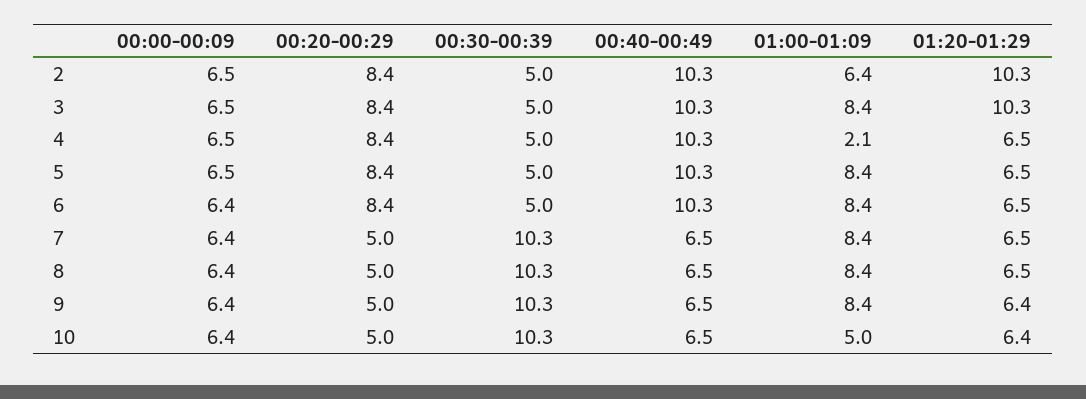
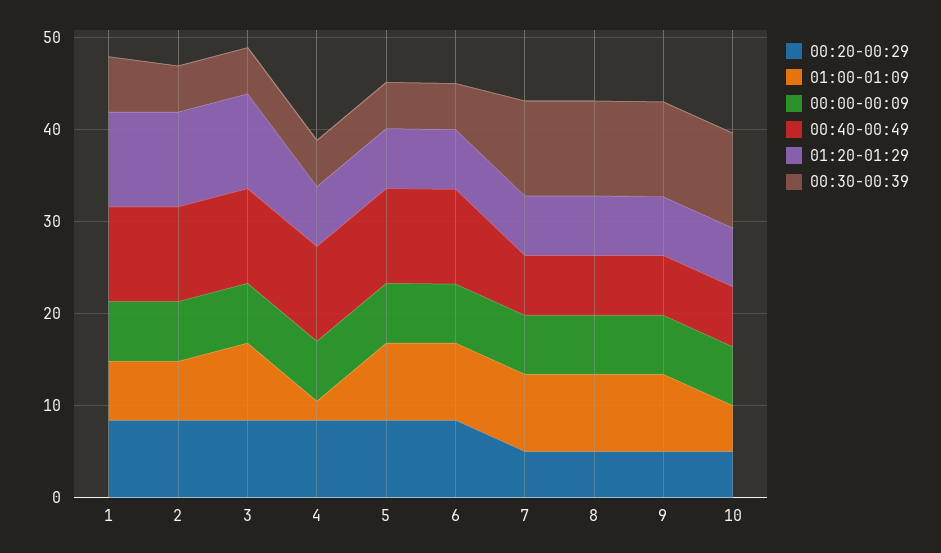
  {
    "00:00-00:09": {
      "2": 6.5,
      "3": 6.5,
      "4": 6.5,
      "5": 6.5,
      "6": 6.4,
      "7": 6.4,
      "8": 6.4,
      "9": 6.4,
-     "10": 6.4
+     "10": 6.4,
+     "1": 6
    },
    "00:20-00:29": {
      "2": 8.4,
      "3": 8.4,
      "4": 8.4,
      "5": 8.4,
      "6": 8.4,
      "7": 5,
      "8": 5,
      "9": 5,
-     "10": 5
+     "10": 5,
+     "1": 8
    },
    "00:30-00:39": {
      "2": 5,
      "3": 5,
      "4": 5,
      "5": 5,
      "6": 5,
      "7": 10.3,
      "8": 10.3,
      "9": 10.3,
-     "10": 10.3
+     "10": 10.3,
+     "1": 6
    },
    "00:40-00:49": {
      "2": 10.3,
      "3": 10.3,
      "4": 10.3,
      "5": 10.3,
      "6": 10.3,
      "7": 6.5,
      "8": 6.5,
      "9": 6.5,
-     "10": 6.5
+     "10": 6.5,
+     "1": 10
    },
    "01:00-01:09": {
      "2": 6.4,
      "3": 8.4,
      "4": 2.1,
      "5": 8.4,
      "6": 8.4,
      "7": 8.4,
      "8": 8.4,
      "9": 8.4,
-     "10": 5
+     "10": 5,
+     "1": 6
    },
    "01:20-01:29": {
      "2": 10.3,
      "3": 10.3,
      "4": 6.5,
      "5": 6.5,
      "6": 6.5,
      "7": 6.5,
      "8": 6.5,
      "9": 6.4,
-     "10": 6.4
+     "10": 6.4,
+     "1": 10
    }
  }

